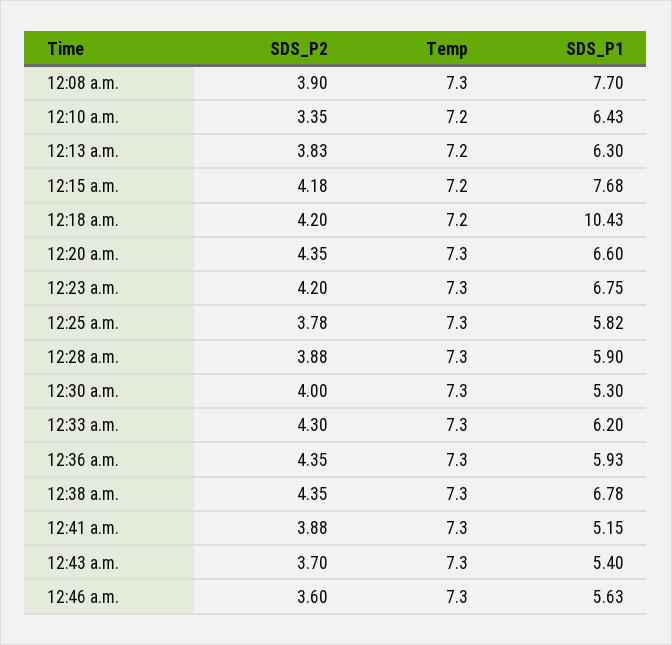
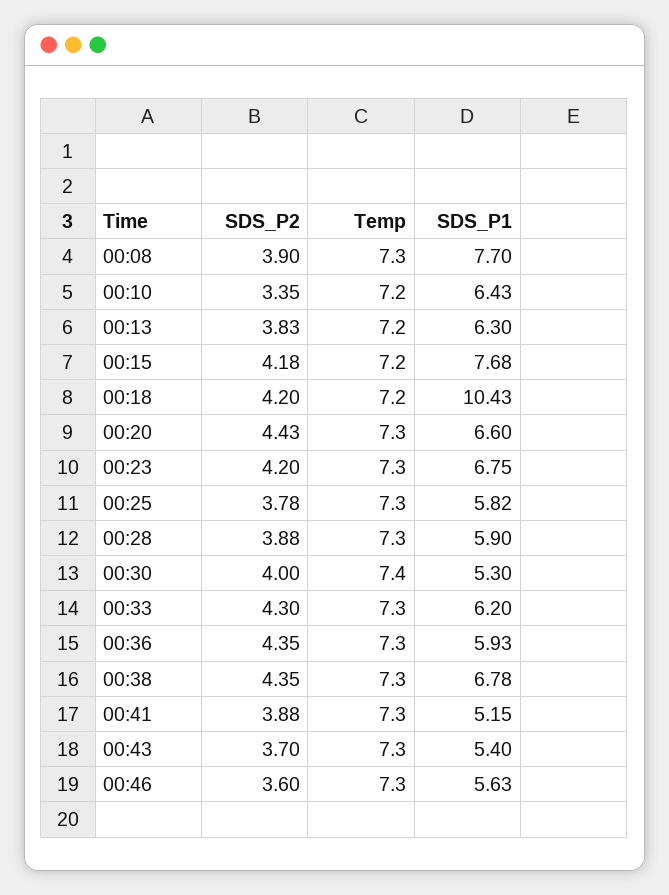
  {
    "SDS_P2": {
      "12:08 a.m.": 3.9,
      "12:10 a.m.": 3.35,
      "12:13 a.m.": 3.83,
      "12:15 a.m.": 4.18,
      "12:18 a.m.": 4.2,
-     "12:20 a.m.": 4.35,
+     "12:20 a.m.": 4.43,
      "12:23 a.m.": 4.2,
      "12:25 a.m.": 3.78,
      "12:28 a.m.": 3.88,
      "12:30 a.m.": 4,
      "12:33 a.m.": 4.3,
      "12:36 a.m.": 4.35,
      "12:38 a.m.": 4.35,
      "12:41 a.m.": 3.88,
      "12:43 a.m.": 3.7,
      "12:46 a.m.": 3.6
    },
    "Temp": {
      "12:08 a.m.": 7.3,
      "12:10 a.m.": 7.2,
      "12:13 a.m.": 7.2,
      "12:15 a.m.": 7.2,
      "12:18 a.m.": 7.2,
      "12:20 a.m.": 7.3,
      "12:23 a.m.": 7.3,
      "12:25 a.m.": 7.3,
      "12:28 a.m.": 7.3,
-     "12:30 a.m.": 7.3,
+     "12:30 a.m.": 7.4,
      "12:33 a.m.": 7.3,
      "12:36 a.m.": 7.3,
      "12:38 a.m.": 7.3,
      "12:41 a.m.": 7.3,
      "12:43 a.m.": 7.3,
      "12:46 a.m.": 7.3
    },
    "SDS_P1": {
      "12:08 a.m.": 7.7,
      "12:10 a.m.": 6.43,
      "12:13 a.m.": 6.3,
      "12:15 a.m.": 7.68,
      "12:18 a.m.": 10.43,
      "12:20 a.m.": 6.6,
      "12:23 a.m.": 6.75,
      "12:25 a.m.": 5.82,
      "12:28 a.m.": 5.9,
      "12:30 a.m.": 5.3,
      "12:33 a.m.": 6.2,
      "12:36 a.m.": 5.93,
      "12:38 a.m.": 6.78,
      "12:41 a.m.": 5.15,
      "12:43 a.m.": 5.4,
      "12:46 a.m.": 5.63
    }
  }

